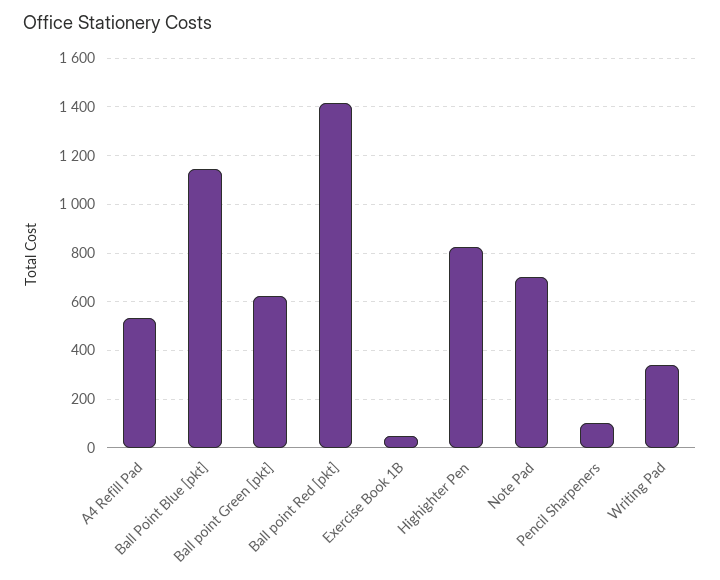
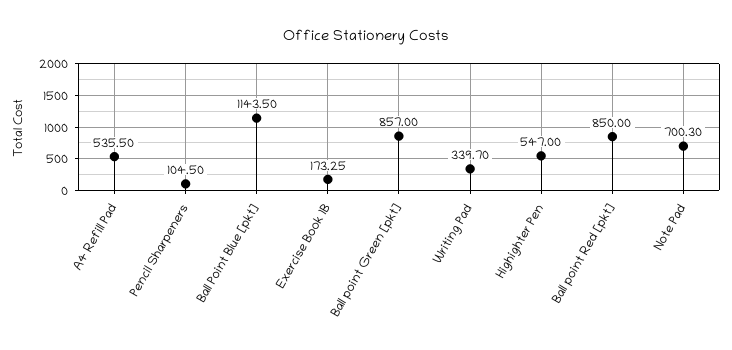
  {
    "A4 Refill Pad": 535.5,
    "Ball Point Blue [pkt]": 1143.5,
-   "Ball point Green [pkt]": 625,
+   "Ball point Green [pkt]": 857,
-   "Ball point Red [pkt]": 1425,
+   "Ball point Red [pkt]": 850,
-   "Exercise Book 1B": 50,
+   "Exercise Book 1B": 173.25,
-   "Highighter Pen": 825,
+   "Highighter Pen": 547,
    "Note Pad": 700.3,
    "Pencil Sharpeners": 104.5,
    "Writing Pad": 339.7
  }

